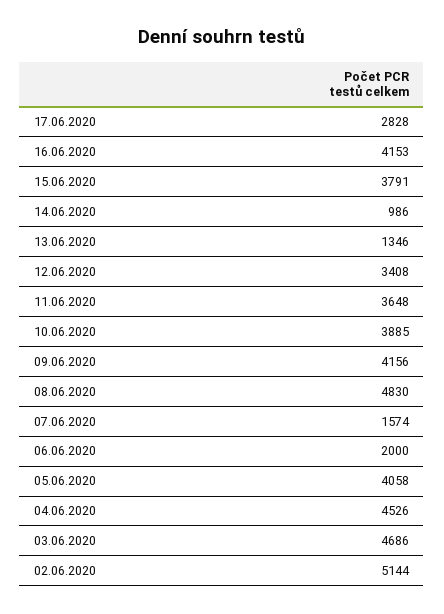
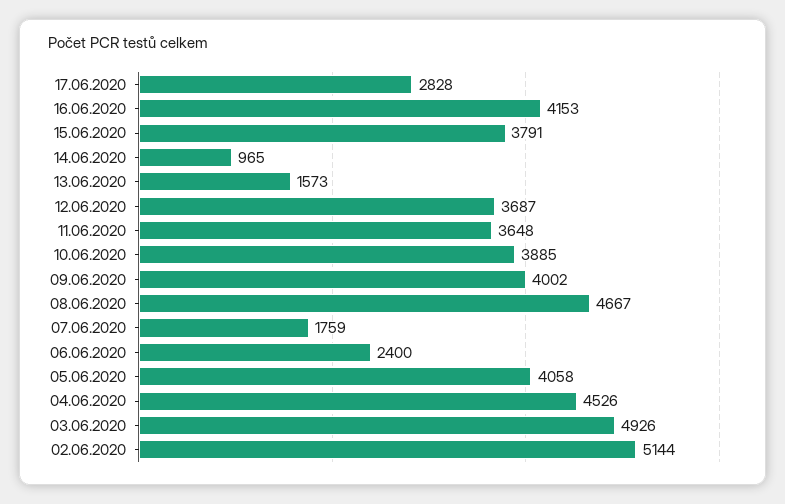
  {
    "17.06.2020": 2828,
    "16.06.2020": 4153,
    "15.06.2020": 3791,
-   "14.06.2020": 986,
+   "14.06.2020": 965,
-   "13.06.2020": 1346,
+   "13.06.2020": 1573,
-   "12.06.2020": 3408,
+   "12.06.2020": 3687,
    "11.06.2020": 3648,
    "10.06.2020": 3885,
-   "09.06.2020": 4156,
+   "09.06.2020": 4002,
-   "08.06.2020": 4830,
+   "08.06.2020": 4667,
-   "07.06.2020": 1574,
+   "07.06.2020": 1759,
-   "06.06.2020": 2000,
+   "06.06.2020": 2400,
    "05.06.2020": 4058,
    "04.06.2020": 4526,
-   "03.06.2020": 4686,
+   "03.06.2020": 4926,
    "02.06.2020": 5144
  }

